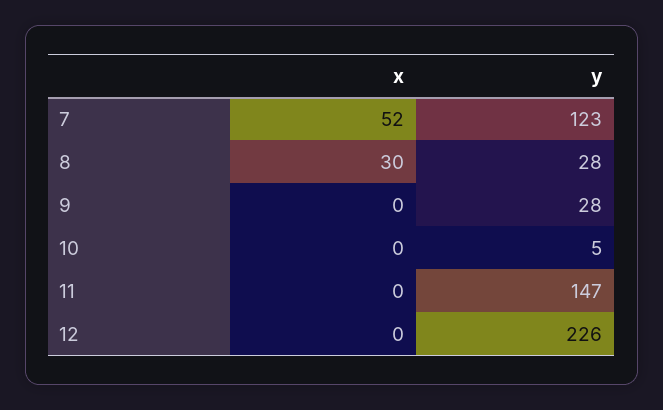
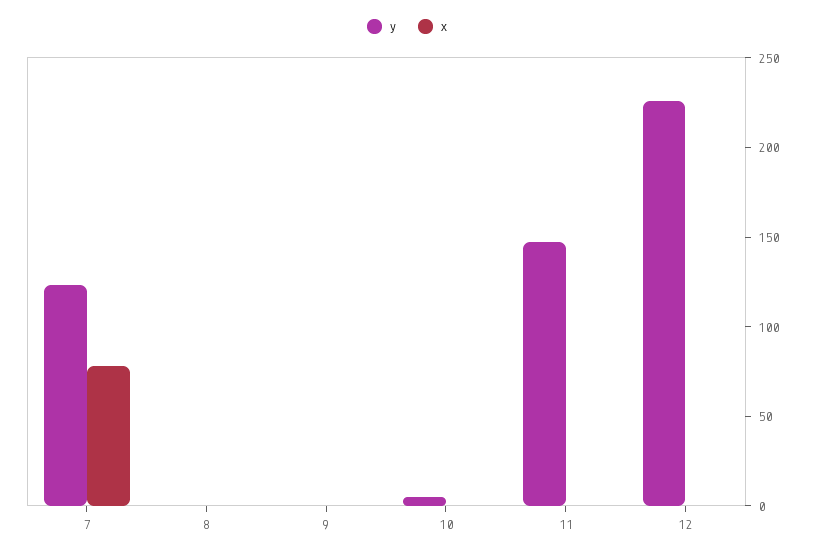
  {
    "x": {
-     "7": 52,
+     "7": 80,
-     "8": 30,
+     "8": 0,
      "9": 0,
      "10": 0,
      "11": 0,
      "12": 0
    },
    "y": {
      "7": 123,
-     "8": 28,
+     "8": 0,
-     "9": 28,
+     "9": 0,
      "10": 5,
      "11": 147,
      "12": 226
    }
  }

